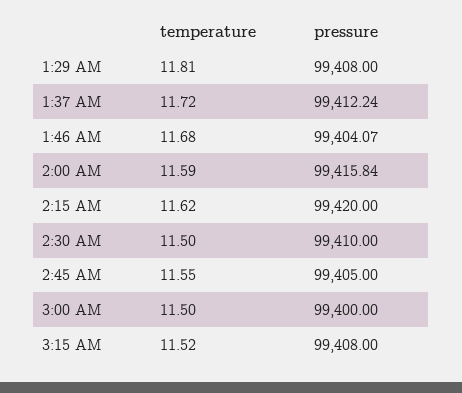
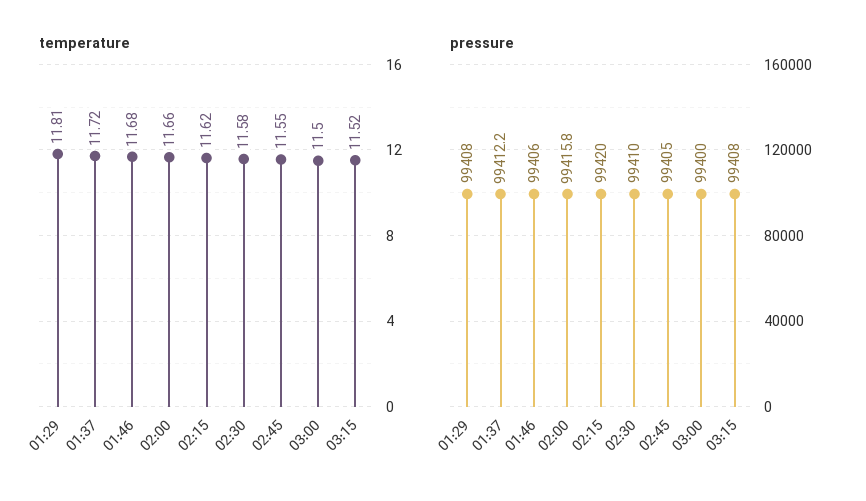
  {
    "temperature": {
      "1:29 AM": 11.81,
      "1:37 AM": 11.72,
      "1:46 AM": 11.68,
-     "2:00 AM": 11.59,
+     "2:00 AM": 11.66,
      "2:15 AM": 11.62,
-     "2:30 AM": 11.5,
+     "2:30 AM": 11.58,
      "2:45 AM": 11.55,
      "3:00 AM": 11.5,
      "3:15 AM": 11.52
    },
    "pressure": {
      "1:29 AM": 99408,
      "1:37 AM": 99412.24,
-     "1:46 AM": 99404.07,
+     "1:46 AM": 99406,
      "2:00 AM": 99415.84,
      "2:15 AM": 99420,
      "2:30 AM": 99410,
      "2:45 AM": 99405,
      "3:00 AM": 99400,
      "3:15 AM": 99408
    }
  }

